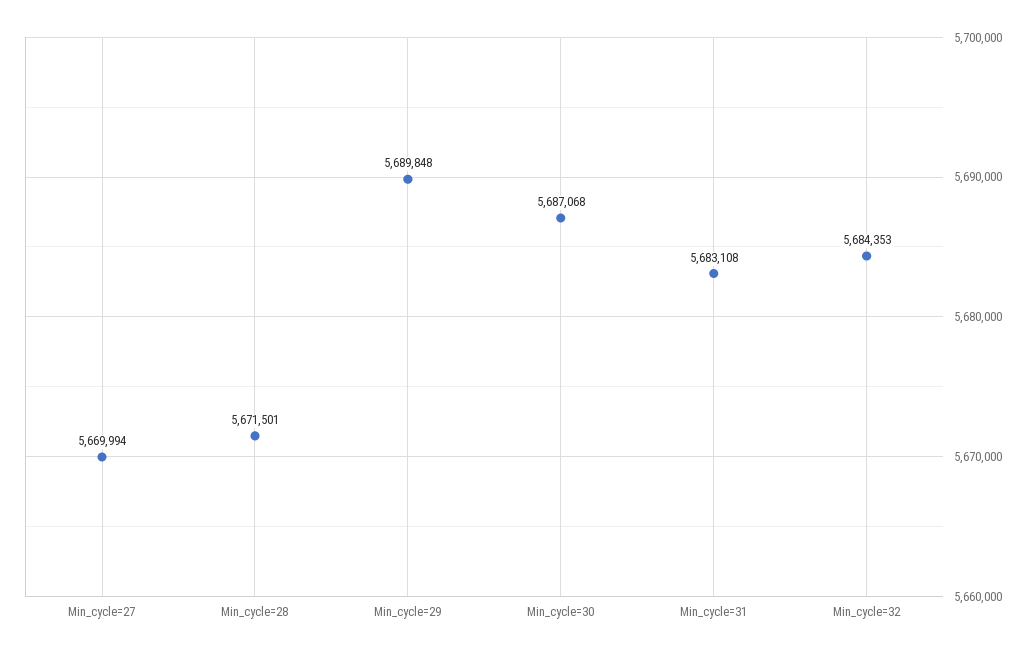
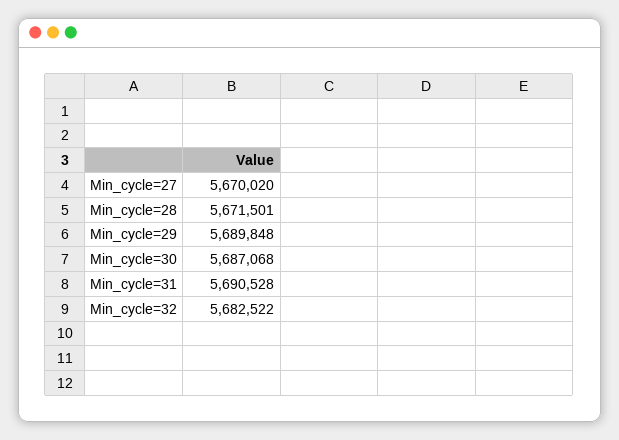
  {
-   "Min_cycle=27": 5669994,
+   "Min_cycle=27": 5670020,
    "Min_cycle=28": 5671501,
    "Min_cycle=29": 5689848,
    "Min_cycle=30": 5687068,
-   "Min_cycle=31": 5683108,
+   "Min_cycle=31": 5690528,
-   "Min_cycle=32": 5684353
+   "Min_cycle=32": 5682522
  }

